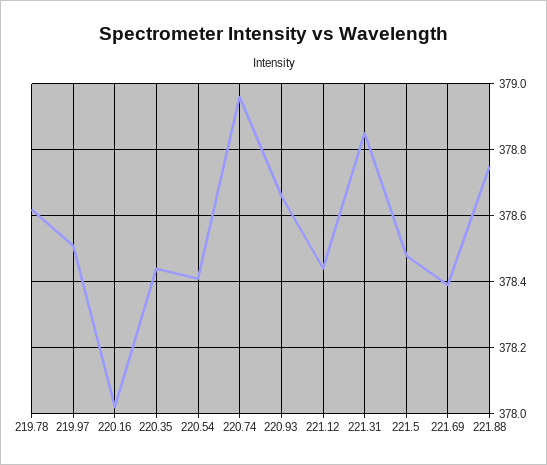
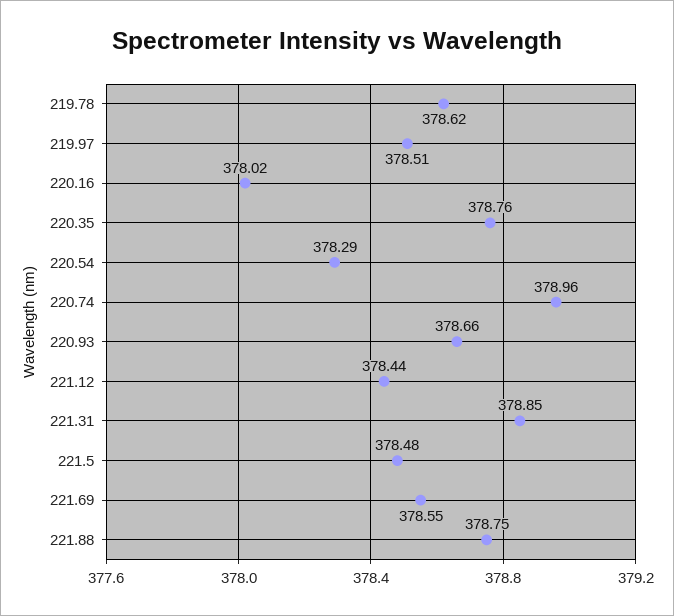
  {
    "219.78": 378.62,
    "219.97": 378.51,
    "220.16": 378.02,
-   "220.35": 378.45,
+   "220.35": 378.76,
-   "220.54": 378.4,
+   "220.54": 378.29,
    "220.74": 378.96,
    "220.93": 378.66,
    "221.12": 378.44,
    "221.31": 378.85,
    "221.5": 378.48,
-   "221.69": 378.4,
+   "221.69": 378.55,
    "221.88": 378.75
  }

